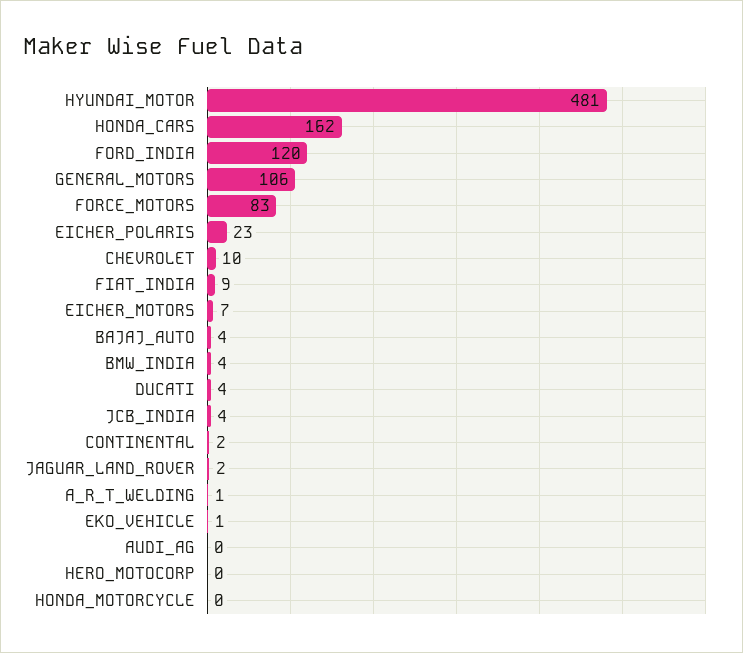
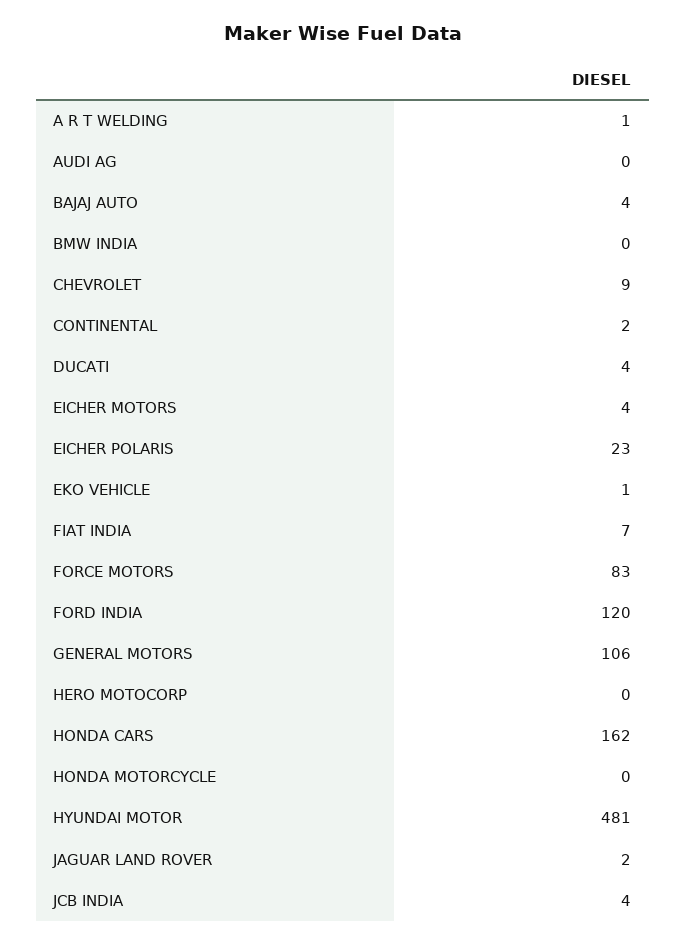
  {
    "HYUNDAI_MOTOR": 481,
    "HONDA_CARS": 162,
    "FORD_INDIA": 120,
    "GENERAL_MOTORS": 106,
    "FORCE_MOTORS": 83,
    "EICHER_POLARIS": 23,
-   "CHEVROLET": 10,
+   "CHEVROLET": 9,
-   "FIAT_INDIA": 9,
+   "FIAT_INDIA": 7,
-   "EICHER_MOTORS": 7,
+   "EICHER_MOTORS": 4,
    "BAJAJ_AUTO": 4,
-   "BMW_INDIA": 4,
+   "BMW_INDIA": 0,
    "DUCATI": 4,
    "JCB_INDIA": 4,
    "CONTINENTAL": 2,
    "JAGUAR_LAND_ROVER": 2,
    "A_R_T_WELDING": 1,
    "EKO_VEHICLE": 1,
    "AUDI_AG": 0,
    "HERO_MOTOCORP": 0,
    "HONDA_MOTORCYCLE": 0
  }

